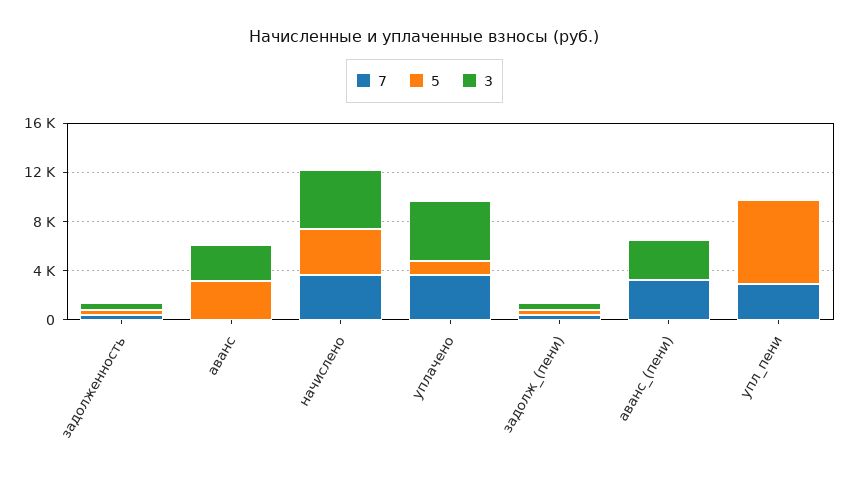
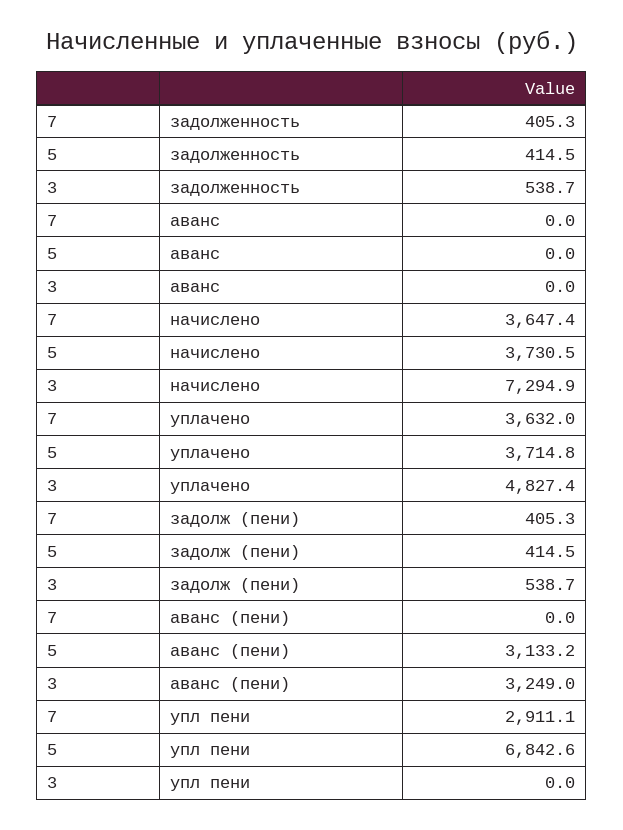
  {
    "7": {
      "задолженность": 405.3,
      "аванс": 0,
      "начислено": 3647.4,
      "уплачено": 3632,
      "задолж_(пени)": 405.3,
-     "аванс_(пени)": 3000,
+     "аванс_(пени)": 0,
      "упл_пени": 2911.1
    },
    "5": {
      "задолженность": 414.5,
-     "аванс": 3000,
+     "аванс": 0,
      "начислено": 3730.5,
-     "уплачено": 1000,
+     "уплачено": 3714.8,
      "задолж_(пени)": 414.5,
-     "аванс_(пени)": 0,
+     "аванс_(пени)": 3133.2,
      "упл_пени": 6842.6
    },
    "3": {
      "задолженность": 538.7,
-     "аванс": 3000,
+     "аванс": 0,
-     "начислено": 5000,
+     "начислено": 7294.9,
      "уплачено": 4827.4,
      "задолж_(пени)": 538.7,
      "аванс_(пени)": 3249,
      "упл_пени": 0
    }
  }

